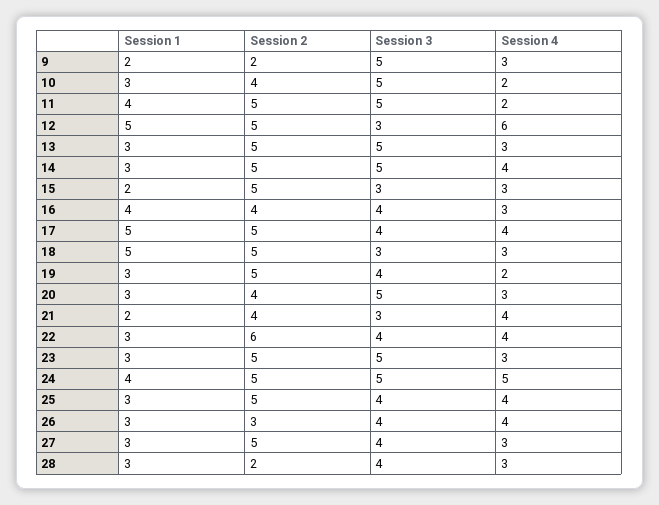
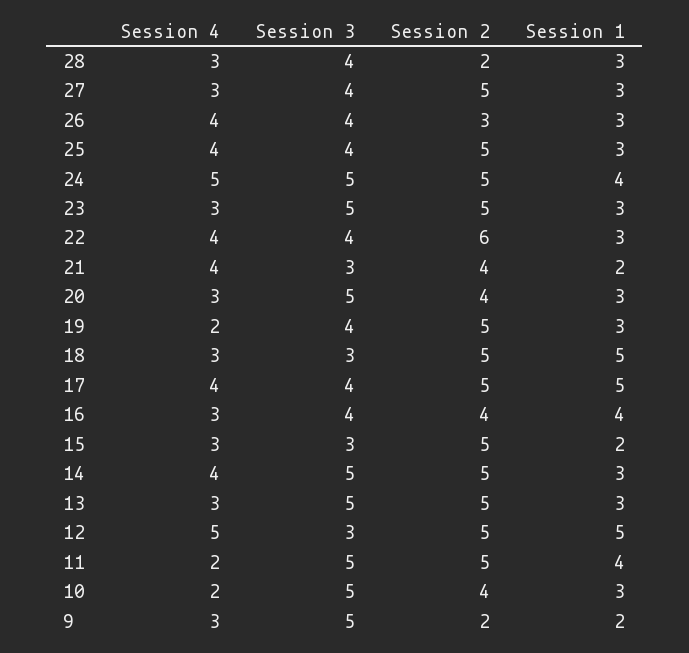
  {
    "Session 1": {
      "9": 2,
      "10": 3,
      "11": 4,
      "12": 5,
      "13": 3,
      "14": 3,
      "15": 2,
      "16": 4,
      "17": 5,
      "18": 5,
      "19": 3,
      "20": 3,
      "21": 2,
      "22": 3,
      "23": 3,
      "24": 4,
      "25": 3,
      "26": 3,
      "27": 3,
      "28": 3
    },
    "Session 2": {
      "9": 2,
      "10": 4,
      "11": 5,
      "12": 5,
      "13": 5,
      "14": 5,
      "15": 5,
      "16": 4,
      "17": 5,
      "18": 5,
      "19": 5,
      "20": 4,
      "21": 4,
      "22": 6,
      "23": 5,
      "24": 5,
      "25": 5,
      "26": 3,
      "27": 5,
      "28": 2
    },
    "Session 3": {
      "9": 5,
      "10": 5,
      "11": 5,
      "12": 3,
      "13": 5,
      "14": 5,
      "15": 3,
      "16": 4,
      "17": 4,
      "18": 3,
      "19": 4,
      "20": 5,
      "21": 3,
      "22": 4,
      "23": 5,
      "24": 5,
      "25": 4,
      "26": 4,
      "27": 4,
      "28": 4
    },
    "Session 4": {
      "9": 3,
      "10": 2,
      "11": 2,
-     "12": 6,
+     "12": 5,
      "13": 3,
      "14": 4,
      "15": 3,
      "16": 3,
      "17": 4,
      "18": 3,
      "19": 2,
      "20": 3,
      "21": 4,
      "22": 4,
      "23": 3,
      "24": 5,
      "25": 4,
      "26": 4,
      "27": 3,
      "28": 3
    }
  }

